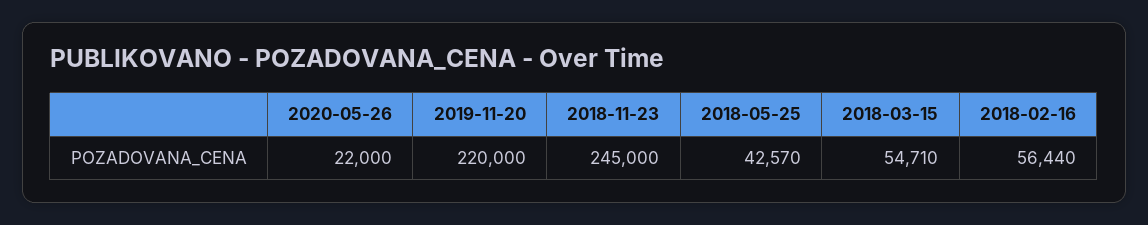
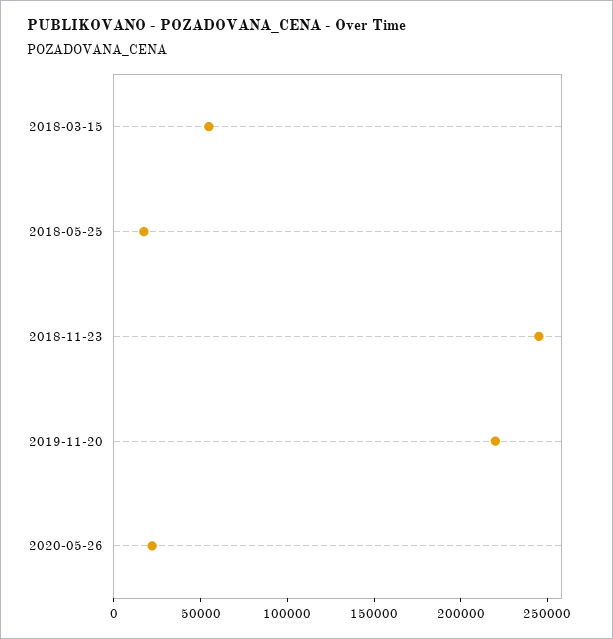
  {
    "2020-05-26": 22000,
    "2019-11-20": 220000,
    "2018-11-23": 245000,
-   "2018-05-25": 42570,
+   "2018-05-25": 20000,
-   "2018-03-15": 54710,
+   "2018-03-15": 54710
-   "2018-02-16": 56440
  }

